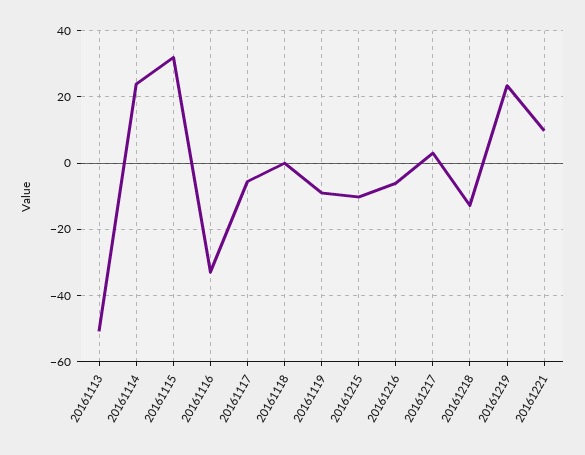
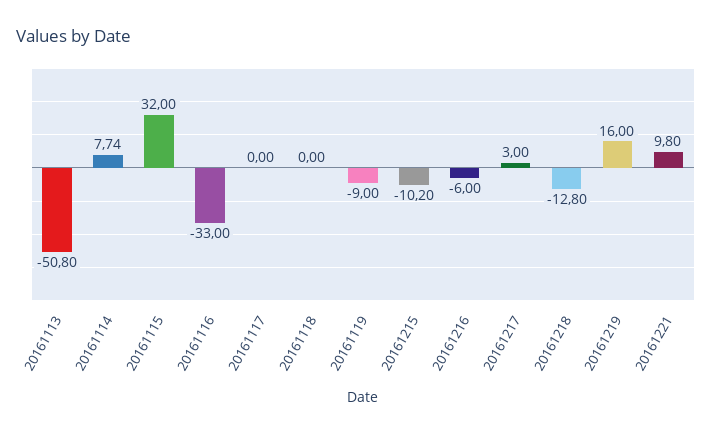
  {
    "20161113": -50.8,
-   "20161114": 24,
+   "20161114": 7.74,
    "20161115": 32,
    "20161116": -33,
-   "20161117": -6,
+   "20161117": 0,
    "20161118": 0,
    "20161119": -9,
    "20161215": -10.2,
    "20161216": -6,
    "20161217": 3,
    "20161218": -12.8,
-   "20161219": 24,
+   "20161219": 16,
    "20161221": 9.8
  }

